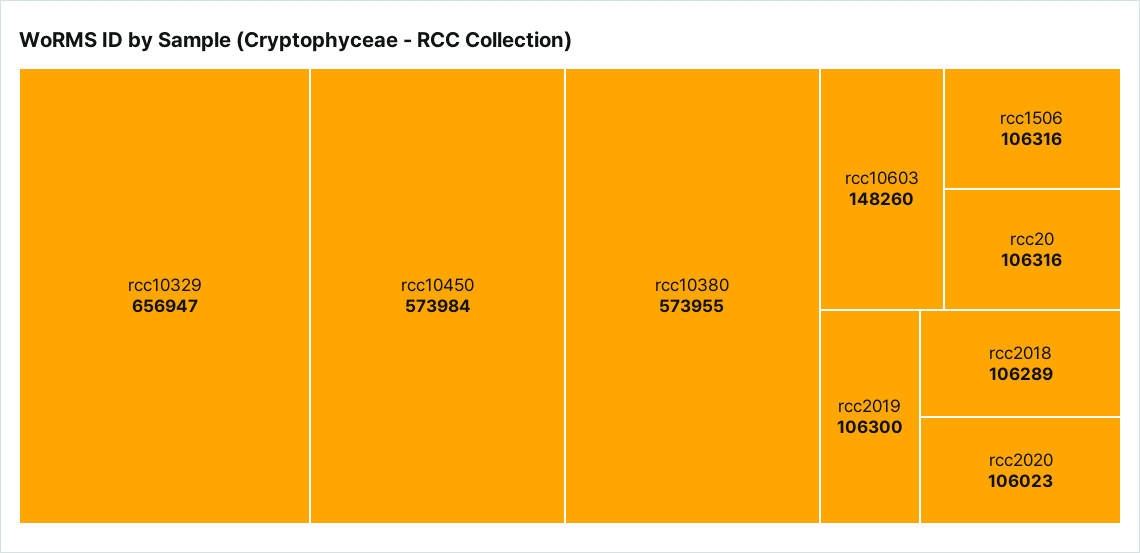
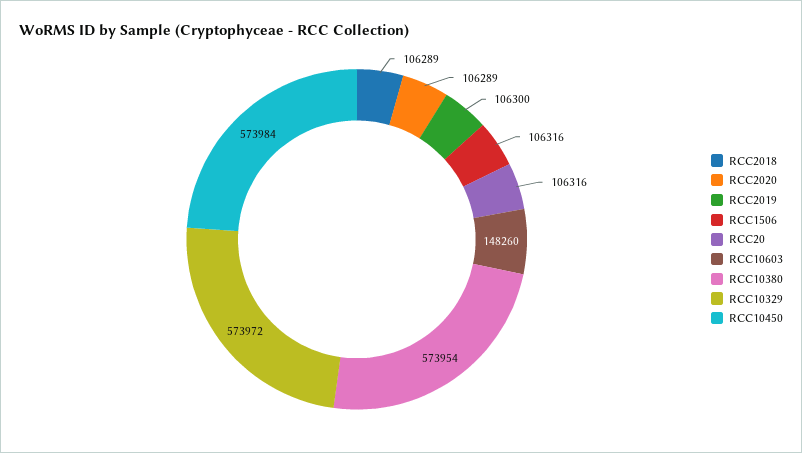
  {
-   "rcc10329": 656947,
+   "rcc10329": 573972,
    "rcc10450": 573984,
-   "rcc10380": 573955,
+   "rcc10380": 573954,
    "rcc10603": 148260,
    "rcc1506": 106316,
    "rcc20": 106316,
    "rcc2019": 106300,
    "rcc2018": 106289,
-   "rcc2020": 106023
+   "rcc2020": 106289
  }

